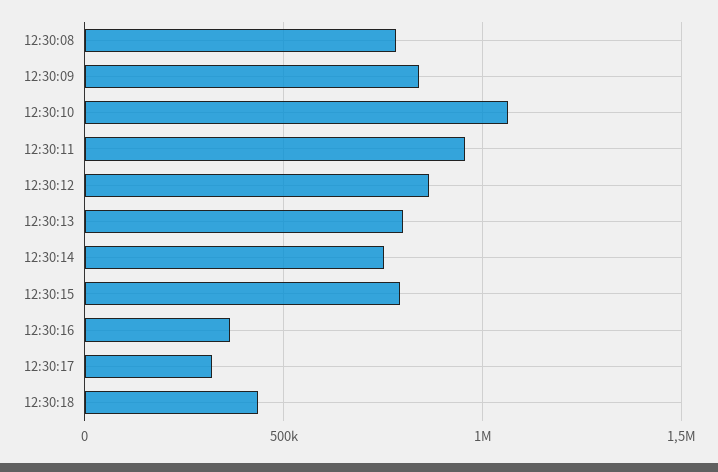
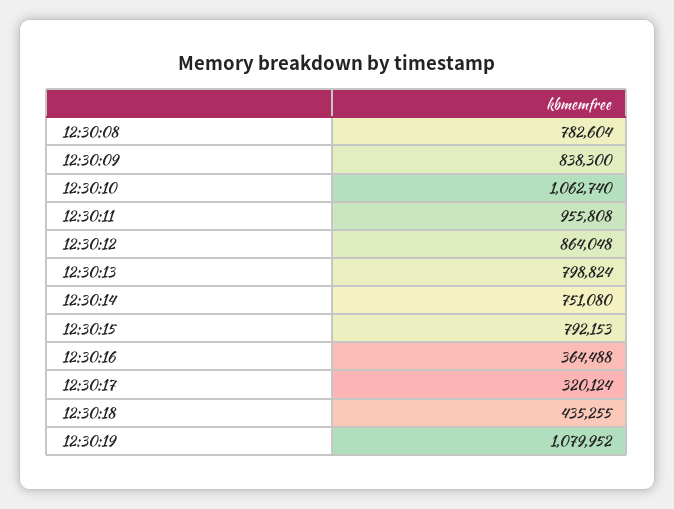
  {
    "12:30:08": 782604,
    "12:30:09": 838300,
    "12:30:10": 1062740,
    "12:30:11": 955808,
    "12:30:12": 864048,
    "12:30:13": 798824,
    "12:30:14": 751080,
    "12:30:15": 792153,
    "12:30:16": 364488,
    "12:30:17": 320124,
-   "12:30:18": 435255
+   "12:30:18": 435255,
+   "12:30:19": 1079952
  }

